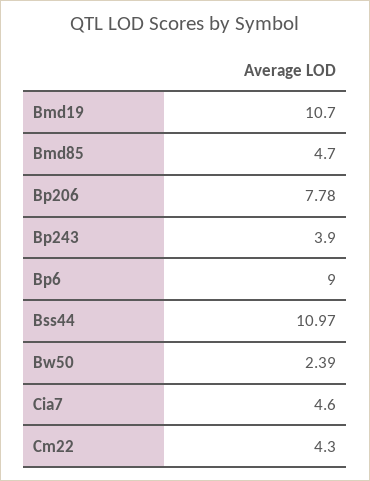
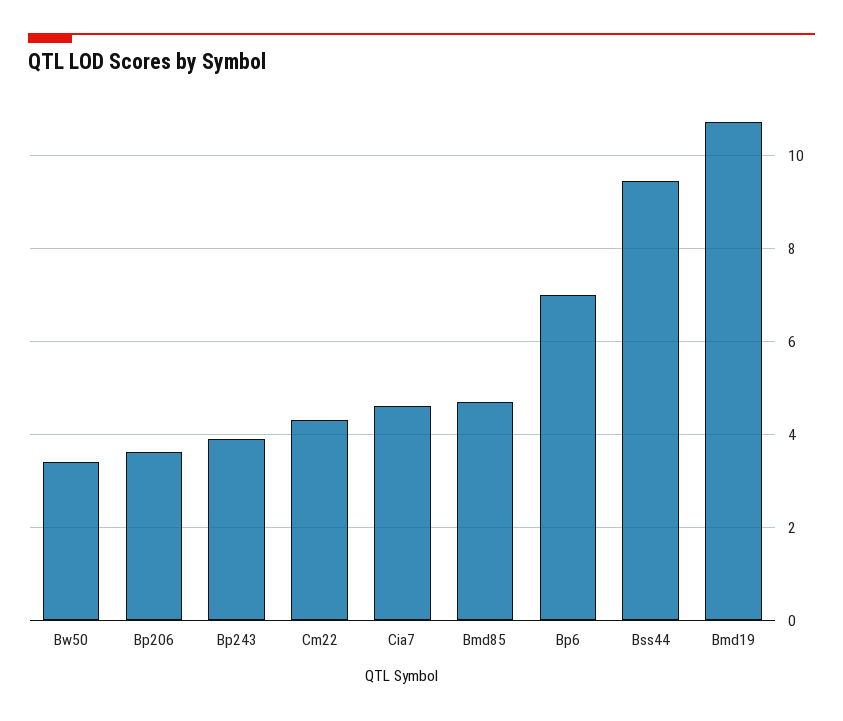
  {
    "Bmd19": 10.7,
    "Bmd85": 4.7,
-   "Bp206": 7.78,
+   "Bp206": 3.6,
    "Bp243": 3.9,
-   "Bp6": 9,
+   "Bp6": 7,
-   "Bss44": 10.97,
+   "Bss44": 9.4,
-   "Bw50": 2.39,
+   "Bw50": 3.4,
    "Cia7": 4.6,
    "Cm22": 4.3
  }

